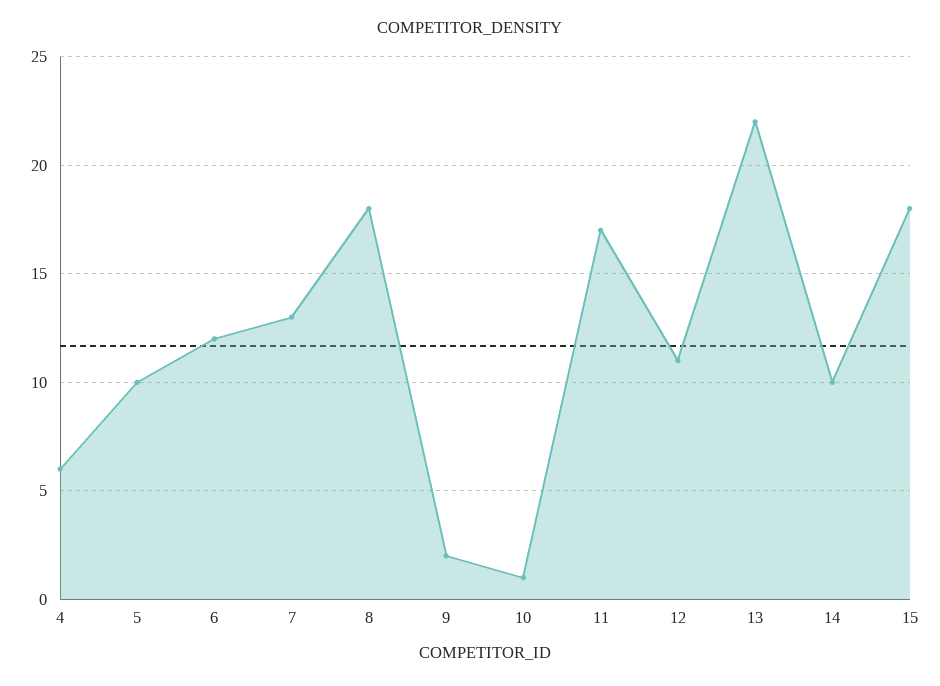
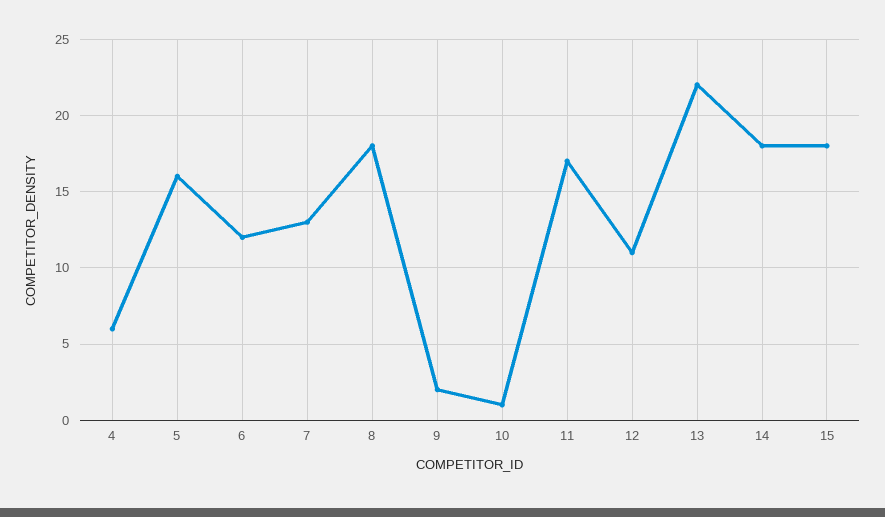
  {
    "4": 6,
-   "5": 10,
+   "5": 16,
    "6": 12,
    "7": 13,
    "8": 18,
    "9": 2,
    "10": 1,
    "11": 17,
    "12": 11,
    "13": 22,
-   "14": 10,
+   "14": 18,
    "15": 18
  }

